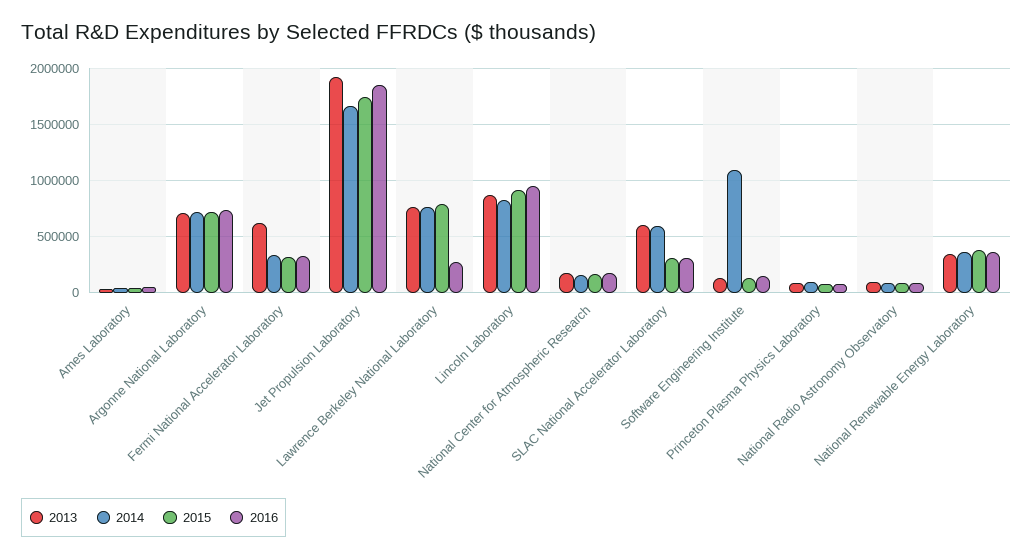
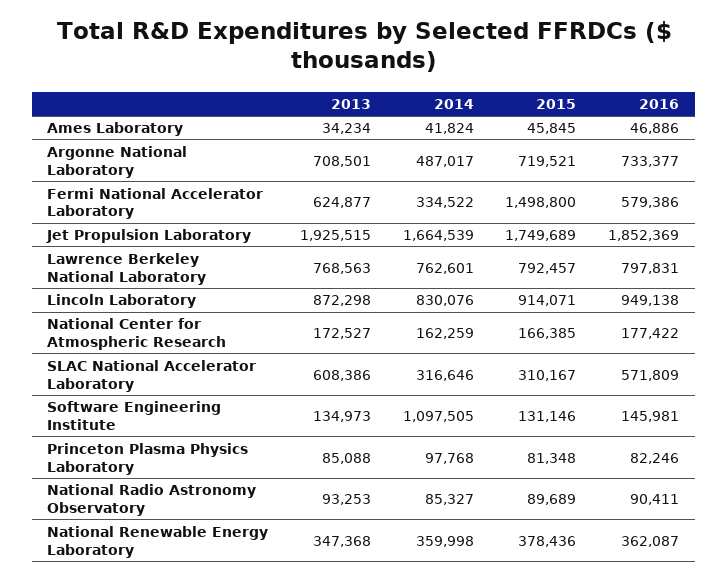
  {
    "2013": {
      "Ames Laboratory": 34234,
      "Argonne National Laboratory": 708501,
      "Fermi National Accelerator Laboratory": 624877,
      "Jet Propulsion Laboratory": 1925515,
      "Lawrence Berkeley National Laboratory": 768563,
      "Lincoln Laboratory": 872298,
      "National Center for Atmospheric Research": 172527,
      "SLAC National Accelerator Laboratory": 608386,
      "Software Engineering Institute": 134973,
      "Princeton Plasma Physics Laboratory": 85088,
      "National Radio Astronomy Observatory": 93253,
      "National Renewable Energy Laboratory": 347368
    },
    "2014": {
      "Ames Laboratory": 41824,
-     "Argonne National Laboratory": 700000,
+     "Argonne National Laboratory": 487017,
      "Fermi National Accelerator Laboratory": 334522,
      "Jet Propulsion Laboratory": 1664539,
      "Lawrence Berkeley National Laboratory": 762601,
      "Lincoln Laboratory": 830076,
      "National Center for Atmospheric Research": 162259,
-     "SLAC National Accelerator Laboratory": 600000,
+     "SLAC National Accelerator Laboratory": 316646,
      "Software Engineering Institute": 1097505,
      "Princeton Plasma Physics Laboratory": 97768,
      "National Radio Astronomy Observatory": 85327,
      "National Renewable Energy Laboratory": 359998
    },
    "2015": {
      "Ames Laboratory": 45845,
      "Argonne National Laboratory": 719521,
-     "Fermi National Accelerator Laboratory": 300000,
+     "Fermi National Accelerator Laboratory": 1498800,
      "Jet Propulsion Laboratory": 1749689,
      "Lawrence Berkeley National Laboratory": 792457,
      "Lincoln Laboratory": 914071,
      "National Center for Atmospheric Research": 166385,
      "SLAC National Accelerator Laboratory": 310167,
      "Software Engineering Institute": 131146,
      "Princeton Plasma Physics Laboratory": 81348,
      "National Radio Astronomy Observatory": 89689,
      "National Renewable Energy Laboratory": 378436
    },
    "2016": {
      "Ames Laboratory": 46886,
      "Argonne National Laboratory": 733377,
-     "Fermi National Accelerator Laboratory": 300000,
+     "Fermi National Accelerator Laboratory": 579386,
      "Jet Propulsion Laboratory": 1852369,
-     "Lawrence Berkeley National Laboratory": 300000,
+     "Lawrence Berkeley National Laboratory": 797831,
      "Lincoln Laboratory": 949138,
      "National Center for Atmospheric Research": 177422,
-     "SLAC National Accelerator Laboratory": 300000,
+     "SLAC National Accelerator Laboratory": 571809,
      "Software Engineering Institute": 145981,
      "Princeton Plasma Physics Laboratory": 82246,
      "National Radio Astronomy Observatory": 90411,
      "National Renewable Energy Laboratory": 362087
    }
  }

